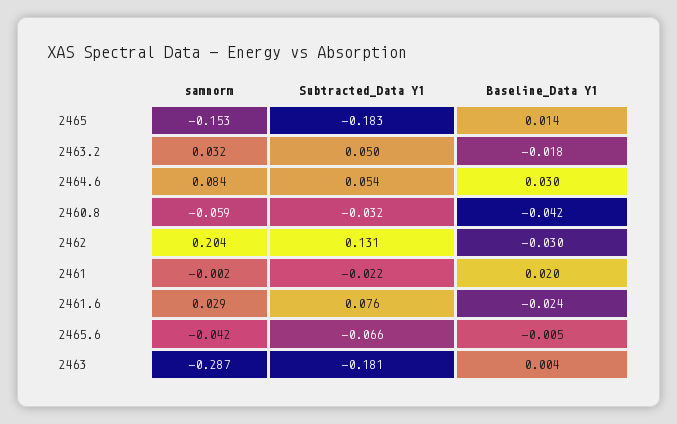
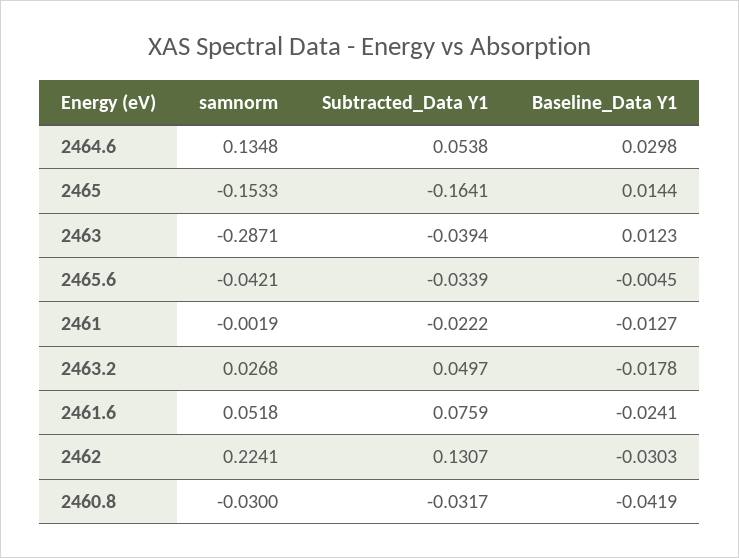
  {
    "samnorm": {
      "2465": -0.1533,
-     "2463.2": 0.032,
+     "2463.2": 0.0268,
-     "2464.6": 0.084,
+     "2464.6": 0.1348,
-     "2460.8": -0.059,
+     "2460.8": -0.03,
-     "2462": 0.204,
+     "2462": 0.2241,
      "2461": -0.0019,
-     "2461.6": 0.029,
+     "2461.6": 0.0518,
      "2465.6": -0.0421,
      "2463": -0.2871
    },
    "Subtracted_Data Y1": {
-     "2465": -0.183,
+     "2465": -0.1641,
      "2463.2": 0.0497,
      "2464.6": 0.0538,
      "2460.8": -0.0317,
      "2462": 0.1307,
      "2461": -0.0222,
      "2461.6": 0.0759,
-     "2465.6": -0.066,
+     "2465.6": -0.0339,
-     "2463": -0.181
+     "2463": -0.0394
    },
    "Baseline_Data Y1": {
      "2465": 0.0144,
      "2463.2": -0.0178,
      "2464.6": 0.0298,
      "2460.8": -0.0419,
      "2462": -0.0303,
-     "2461": 0.02,
+     "2461": -0.0127,
      "2461.6": -0.0241,
      "2465.6": -0.0045,
-     "2463": 0.004
+     "2463": 0.0123
    }
  }

